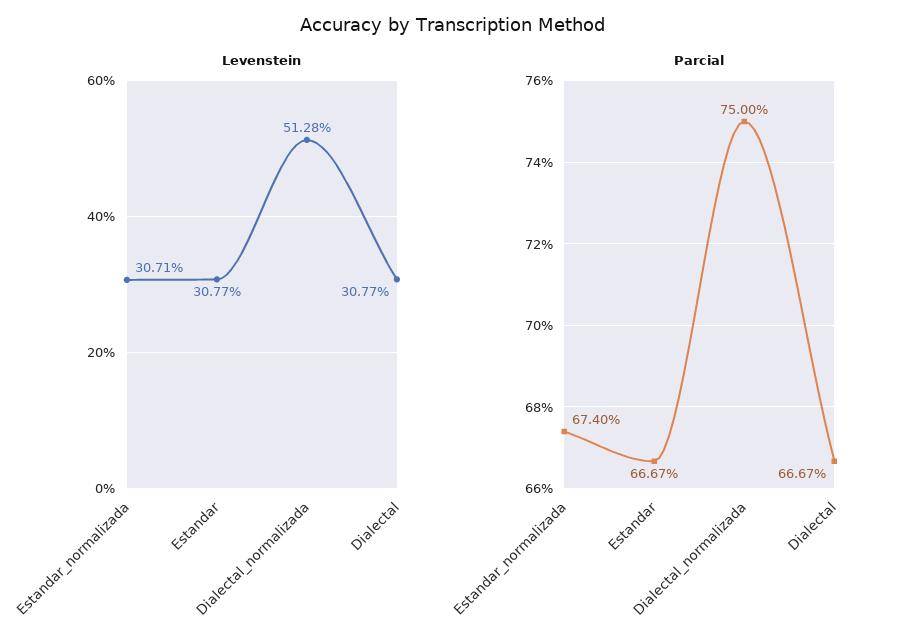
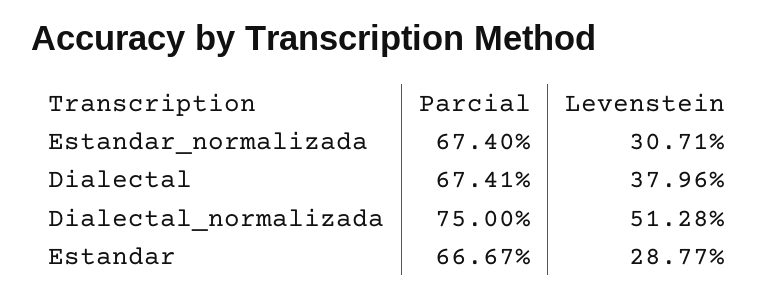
  {
    "Levenstein": {
      "Estandar_normalizada": 30.71,
-     "Estandar": 30.77,
+     "Estandar": 28.77,
      "Dialectal_normalizada": 51.28,
-     "Dialectal": 30.77
+     "Dialectal": 37.96
    },
    "Parcial": {
      "Estandar_normalizada": 67.4,
      "Estandar": 66.67,
      "Dialectal_normalizada": 75,
-     "Dialectal": 66.67
+     "Dialectal": 67.41
    }
  }

